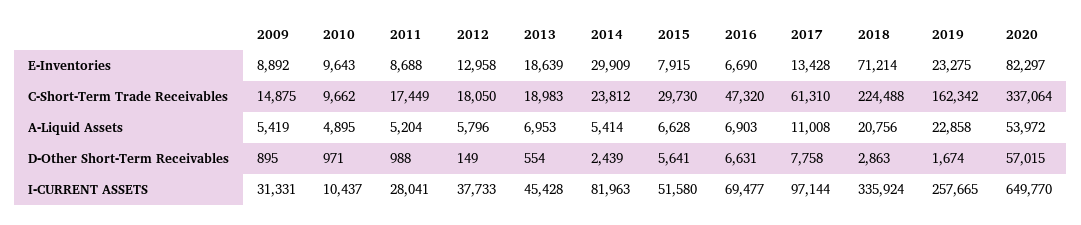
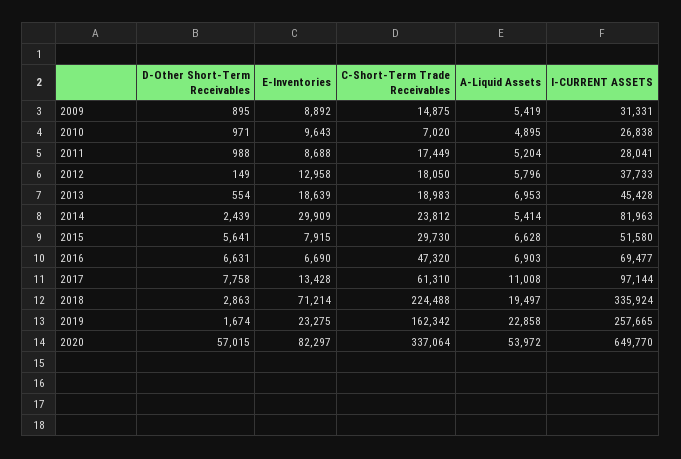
  {
    "2009": {
      "E-Inventories": 8892,
      "C-Short-Term Trade Receivables": 14875,
      "A-Liquid Assets": 5419,
      "D-Other Short-Term Receivables": 895,
      "I-CURRENT ASSETS": 31331
    },
    "2010": {
      "E-Inventories": 9643,
-     "C-Short-Term Trade Receivables": 9662,
+     "C-Short-Term Trade Receivables": 7020,
      "A-Liquid Assets": 4895,
      "D-Other Short-Term Receivables": 971,
-     "I-CURRENT ASSETS": 10437
+     "I-CURRENT ASSETS": 26838
    },
    "2011": {
      "E-Inventories": 8688,
      "C-Short-Term Trade Receivables": 17449,
      "A-Liquid Assets": 5204,
      "D-Other Short-Term Receivables": 988,
      "I-CURRENT ASSETS": 28041
    },
    "2012": {
      "E-Inventories": 12958,
      "C-Short-Term Trade Receivables": 18050,
      "A-Liquid Assets": 5796,
      "D-Other Short-Term Receivables": 149,
      "I-CURRENT ASSETS": 37733
    },
    "2013": {
      "E-Inventories": 18639,
      "C-Short-Term Trade Receivables": 18983,
      "A-Liquid Assets": 6953,
      "D-Other Short-Term Receivables": 554,
      "I-CURRENT ASSETS": 45428
    },
    "2014": {
      "E-Inventories": 29909,
      "C-Short-Term Trade Receivables": 23812,
      "A-Liquid Assets": 5414,
      "D-Other Short-Term Receivables": 2439,
      "I-CURRENT ASSETS": 81963
    },
    "2015": {
      "E-Inventories": 7915,
      "C-Short-Term Trade Receivables": 29730,
      "A-Liquid Assets": 6628,
      "D-Other Short-Term Receivables": 5641,
      "I-CURRENT ASSETS": 51580
    },
    "2016": {
      "E-Inventories": 6690,
      "C-Short-Term Trade Receivables": 47320,
      "A-Liquid Assets": 6903,
      "D-Other Short-Term Receivables": 6631,
      "I-CURRENT ASSETS": 69477
    },
    "2017": {
      "E-Inventories": 13428,
      "C-Short-Term Trade Receivables": 61310,
      "A-Liquid Assets": 11008,
      "D-Other Short-Term Receivables": 7758,
      "I-CURRENT ASSETS": 97144
    },
    "2018": {
      "E-Inventories": 71214,
      "C-Short-Term Trade Receivables": 224488,
-     "A-Liquid Assets": 20756,
+     "A-Liquid Assets": 19497,
      "D-Other Short-Term Receivables": 2863,
      "I-CURRENT ASSETS": 335924
    },
    "2019": {
      "E-Inventories": 23275,
      "C-Short-Term Trade Receivables": 162342,
      "A-Liquid Assets": 22858,
      "D-Other Short-Term Receivables": 1674,
      "I-CURRENT ASSETS": 257665
    },
    "2020": {
      "E-Inventories": 82297,
      "C-Short-Term Trade Receivables": 337064,
      "A-Liquid Assets": 53972,
      "D-Other Short-Term Receivables": 57015,
      "I-CURRENT ASSETS": 649770
    }
  }

